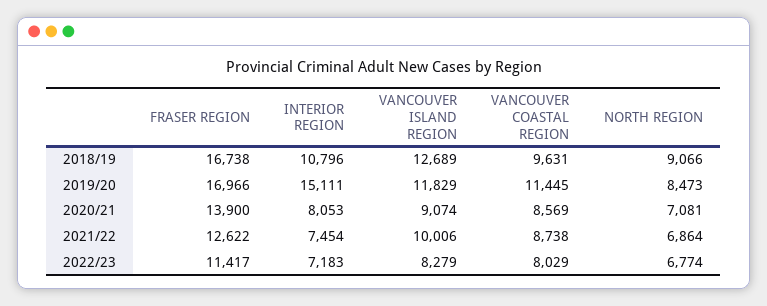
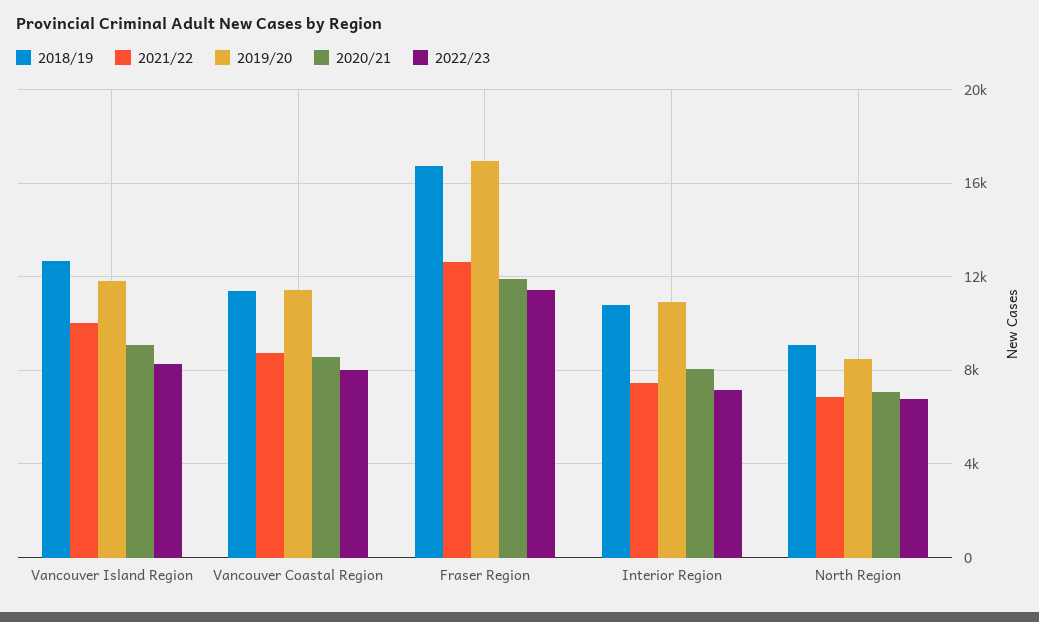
  {
    "2018/19": {
      "FRASER REGION": 16738,
      "INTERIOR REGION": 10796,
      "VANCOUVER ISLAND REGION": 12689,
-     "VANCOUVER COASTAL REGION": 9631,
+     "VANCOUVER COASTAL REGION": 11500,
      "NORTH REGION": 9066
    },
    "2019/20": {
      "FRASER REGION": 16966,
-     "INTERIOR REGION": 15111,
+     "INTERIOR REGION": 11000,
      "VANCOUVER ISLAND REGION": 11829,
      "VANCOUVER COASTAL REGION": 11445,
      "NORTH REGION": 8473
    },
    "2020/21": {
-     "FRASER REGION": 13900,
+     "FRASER REGION": 12000,
      "INTERIOR REGION": 8053,
      "VANCOUVER ISLAND REGION": 9074,
      "VANCOUVER COASTAL REGION": 8569,
      "NORTH REGION": 7081
    },
    "2021/22": {
      "FRASER REGION": 12622,
      "INTERIOR REGION": 7454,
      "VANCOUVER ISLAND REGION": 10006,
      "VANCOUVER COASTAL REGION": 8738,
      "NORTH REGION": 6864
    },
    "2022/23": {
      "FRASER REGION": 11417,
      "INTERIOR REGION": 7183,
      "VANCOUVER ISLAND REGION": 8279,
      "VANCOUVER COASTAL REGION": 8029,
      "NORTH REGION": 6774
    }
  }

